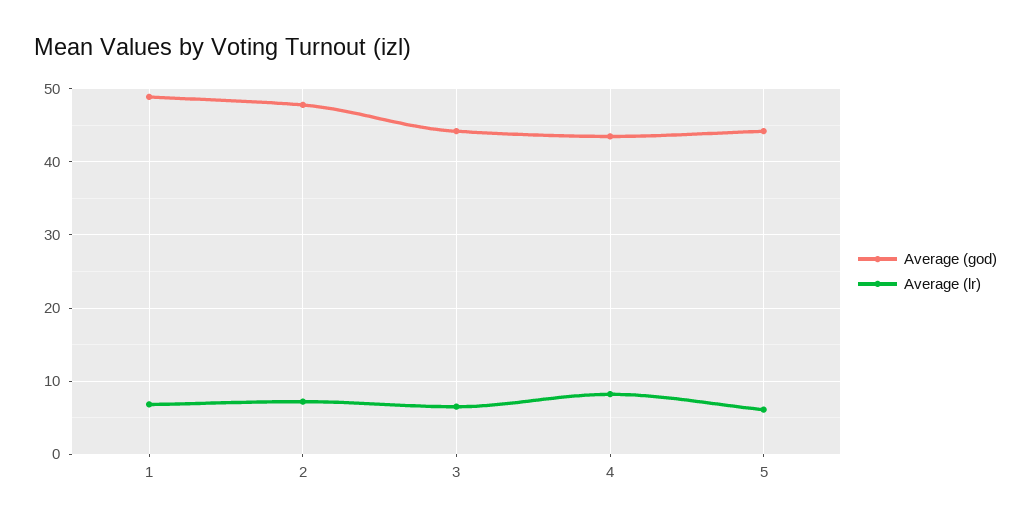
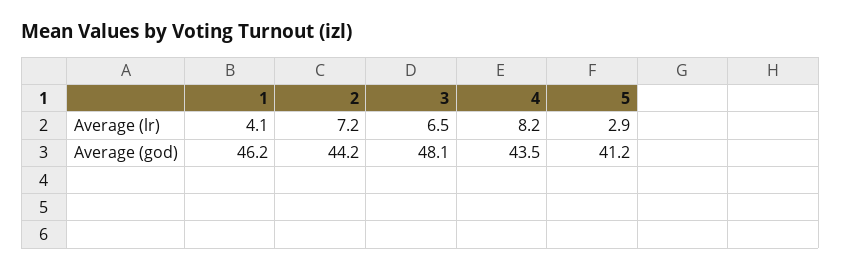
  {
    "Average (god)": {
-     "1": 49,
+     "1": 46.2,
-     "2": 48,
+     "2": 44.2,
-     "3": 44,
+     "3": 48.1,
      "4": 43.5,
-     "5": 44
+     "5": 41.2
    },
    "Average (lr)": {
-     "1": 7,
+     "1": 4.1,
      "2": 7.2,
      "3": 6.5,
      "4": 8.2,
-     "5": 6
+     "5": 2.9
    }
  }

